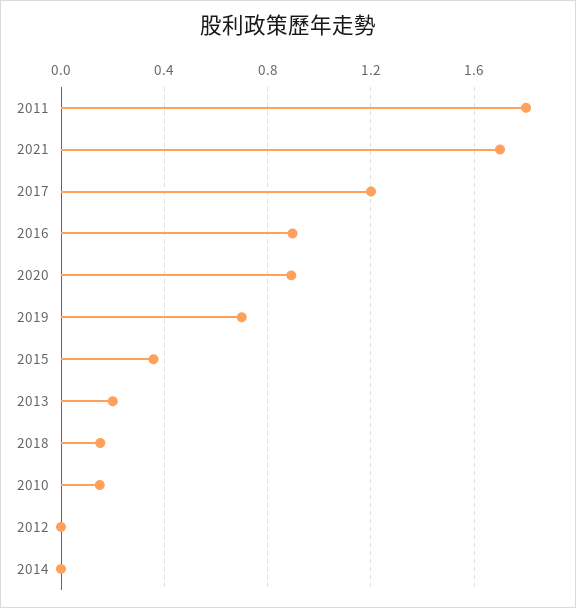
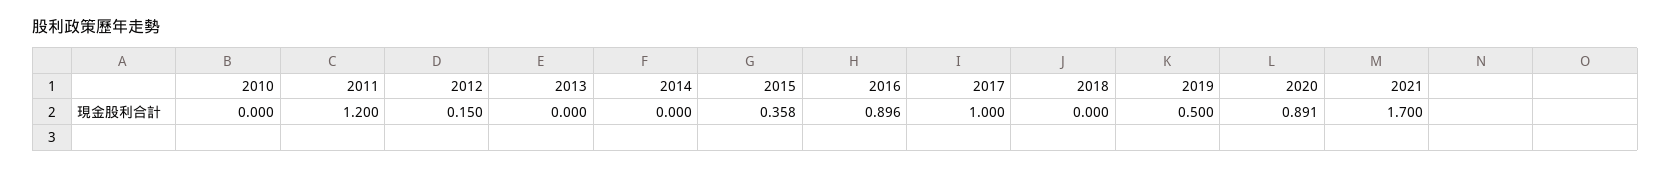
  {
-   "2011": 1.8,
+   "2011": 1.2,
    "2021": 1.7,
-   "2017": 1.2,
+   "2017": 1,
    "2016": 0.896,
    "2020": 0.891,
-   "2019": 0.7,
+   "2019": 0.5,
    "2015": 0.358,
-   "2013": 0.2,
+   "2013": 0,
-   "2018": 0.15,
+   "2018": 0,
-   "2010": 0.15,
+   "2010": 0,
-   "2012": 0,
+   "2012": 0.15,
    "2014": 0
  }

